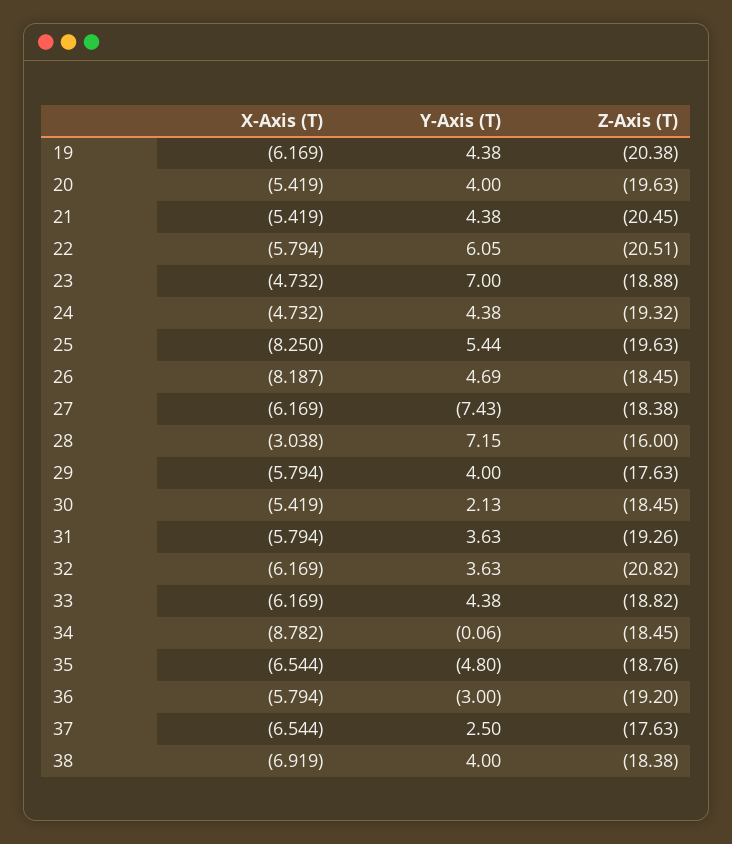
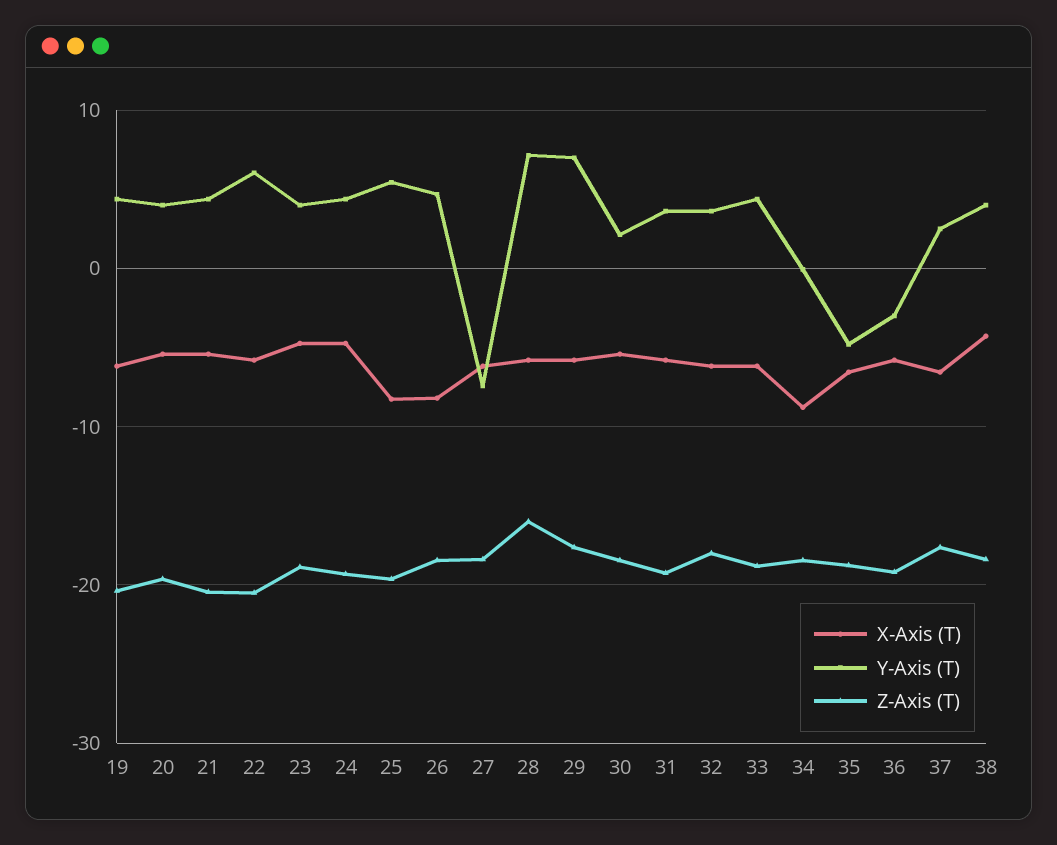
  {
    "X-Axis (T)": {
      "19": -6.169,
      "20": -5.419,
      "21": -5.419,
      "22": -5.794,
      "23": -4.732,
      "24": -4.732,
      "25": -8.25,
      "26": -8.187,
      "27": -6.169,
-     "28": -3.038,
+     "28": -6,
      "29": -5.794,
      "30": -5.419,
      "31": -5.794,
      "32": -6.169,
      "33": -6.169,
      "34": -8.782,
      "35": -6.544,
      "36": -5.794,
      "37": -6.544,
-     "38": -6.919
+     "38": -4
    },
    "Y-Axis (T)": {
      "19": 4.38,
      "20": 4,
      "21": 4.38,
      "22": 6.05,
-     "23": 7,
+     "23": 4,
      "24": 4.38,
      "25": 5.44,
      "26": 4.69,
      "27": -7.43,
      "28": 7.15,
-     "29": 4,
+     "29": 7,
      "30": 2.13,
      "31": 3.63,
      "32": 3.63,
      "33": 4.38,
      "34": -0.06,
      "35": -4.8,
      "36": -3,
      "37": 2.5,
      "38": 4
    },
    "Z-Axis (T)": {
      "19": -20.38,
      "20": -19.63,
      "21": -20.45,
      "22": -20.51,
      "23": -18.88,
      "24": -19.32,
      "25": -19.63,
      "26": -18.45,
      "27": -18.38,
      "28": -16,
      "29": -17.63,
      "30": -18.45,
      "31": -19.26,
-     "32": -20.82,
+     "32": -18,
      "33": -18.82,
      "34": -18.45,
      "35": -18.76,
      "36": -19.2,
      "37": -17.63,
      "38": -18.38
    }
  }

